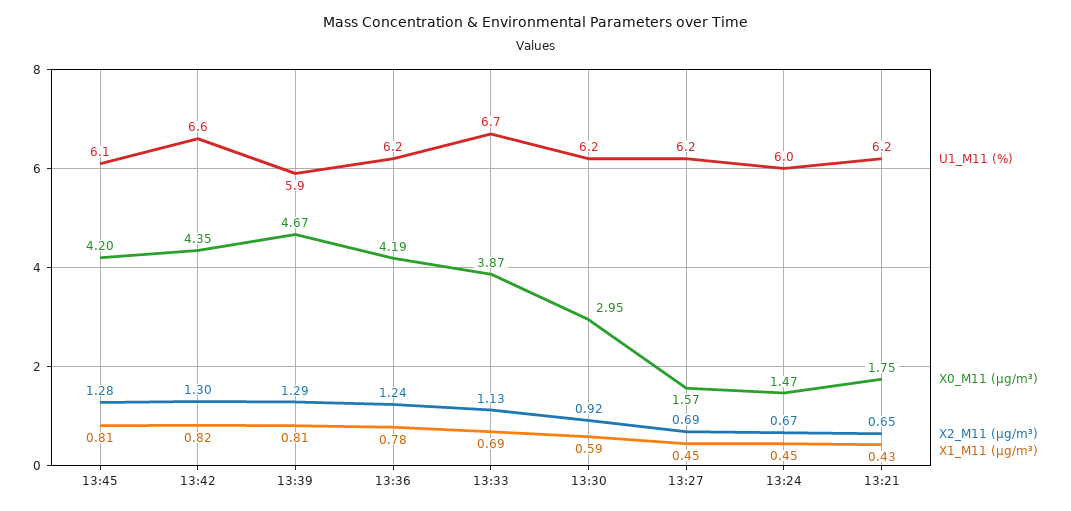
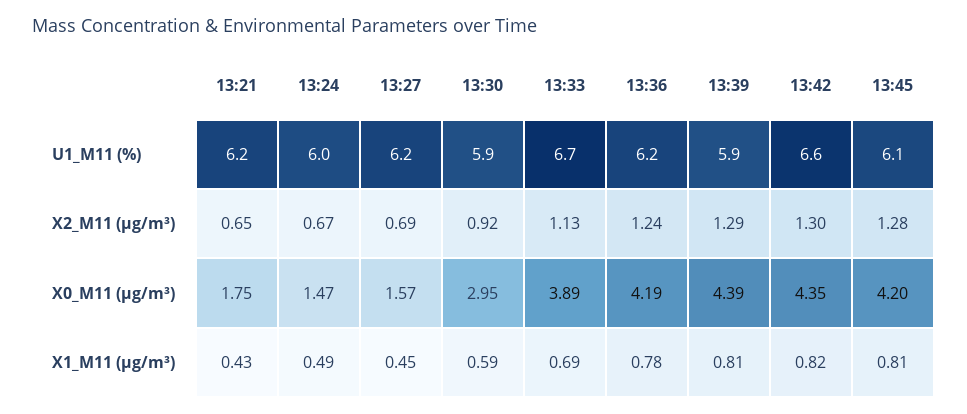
  {
    "U1_M11 (%)": {
      "13:45": 6.1,
      "13:42": 6.6,
      "13:39": 5.9,
      "13:36": 6.2,
      "13:33": 6.7,
-     "13:30": 6.2,
+     "13:30": 5.9,
      "13:27": 6.2,
      "13:24": 6,
      "13:21": 6.2
    },
    "X0_M11 (μg/m³)": {
      "13:45": 4.2,
      "13:42": 4.35,
-     "13:39": 4.67,
+     "13:39": 4.39,
      "13:36": 4.19,
-     "13:33": 3.87,
+     "13:33": 3.89,
      "13:30": 2.95,
      "13:27": 1.57,
      "13:24": 1.47,
      "13:21": 1.75
    },
    "X2_M11 (μg/m³)": {
      "13:45": 1.28,
      "13:42": 1.3,
      "13:39": 1.29,
      "13:36": 1.24,
      "13:33": 1.13,
      "13:30": 0.92,
      "13:27": 0.69,
      "13:24": 0.67,
      "13:21": 0.65
    },
    "X1_M11 (μg/m³)": {
      "13:45": 0.81,
      "13:42": 0.82,
      "13:39": 0.81,
      "13:36": 0.78,
      "13:33": 0.69,
      "13:30": 0.59,
      "13:27": 0.45,
-     "13:24": 0.45,
+     "13:24": 0.49,
      "13:21": 0.43
    }
  }

